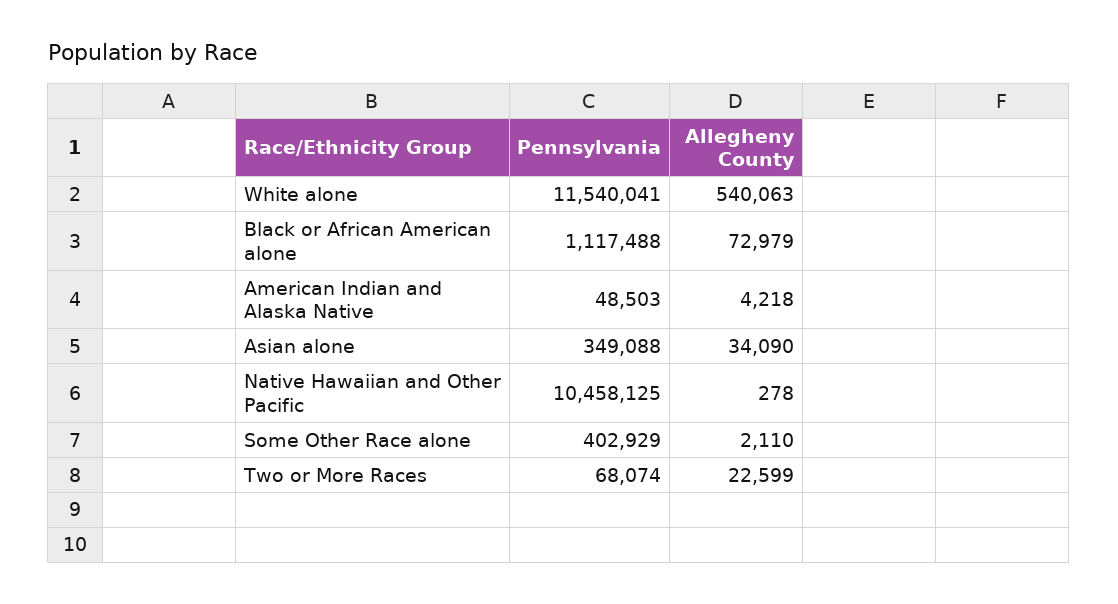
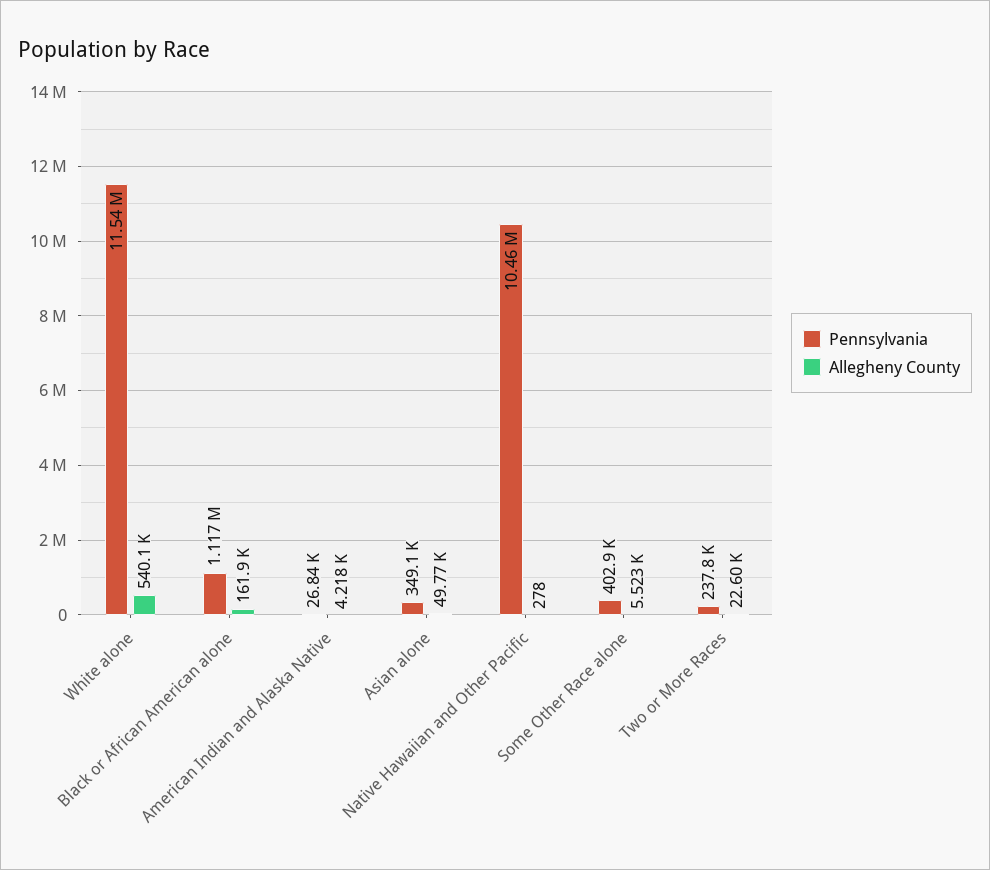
  {
    "Pennsylvania": {
      "White alone": 11540041,
      "Black or African American alone": 1117488,
-     "American Indian and Alaska Native": 48503,
+     "American Indian and Alaska Native": 26840,
      "Asian alone": 349088,
      "Native Hawaiian and Other Pacific": 10458125,
      "Some Other Race alone": 402929,
-     "Two or More Races": 68074
+     "Two or More Races": 237800
    },
    "Allegheny County": {
      "White alone": 540063,
-     "Black or African American alone": 72979,
+     "Black or African American alone": 161900,
      "American Indian and Alaska Native": 4218,
-     "Asian alone": 34090,
+     "Asian alone": 49770,
      "Native Hawaiian and Other Pacific": 278,
-     "Some Other Race alone": 2110,
+     "Some Other Race alone": 5523,
      "Two or More Races": 22599
    }
  }

